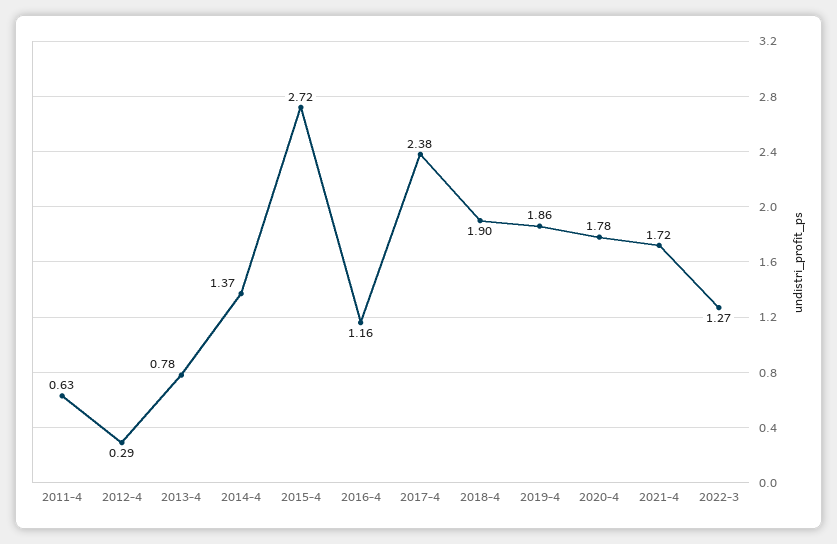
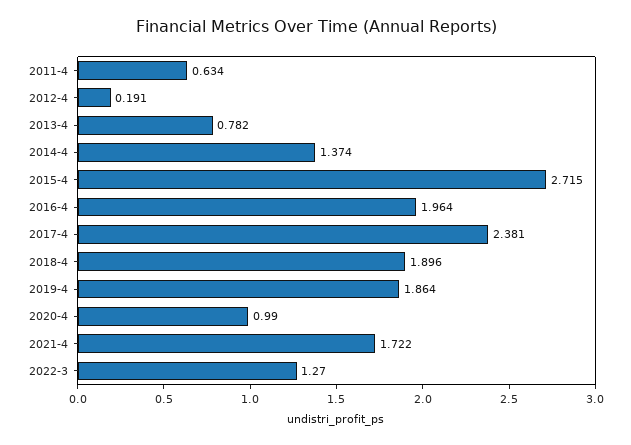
  {
    "2011-4": 0.634,
-   "2012-4": 0.29,
+   "2012-4": 0.191,
    "2013-4": 0.782,
    "2014-4": 1.374,
    "2015-4": 2.715,
-   "2016-4": 1.16,
+   "2016-4": 1.964,
    "2017-4": 2.381,
    "2018-4": 1.896,
    "2019-4": 1.864,
-   "2020-4": 1.78,
+   "2020-4": 0.99,
    "2021-4": 1.722,
    "2022-3": 1.27
  }

